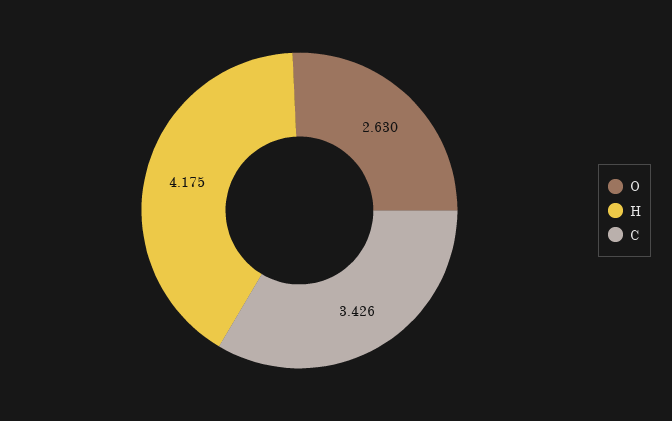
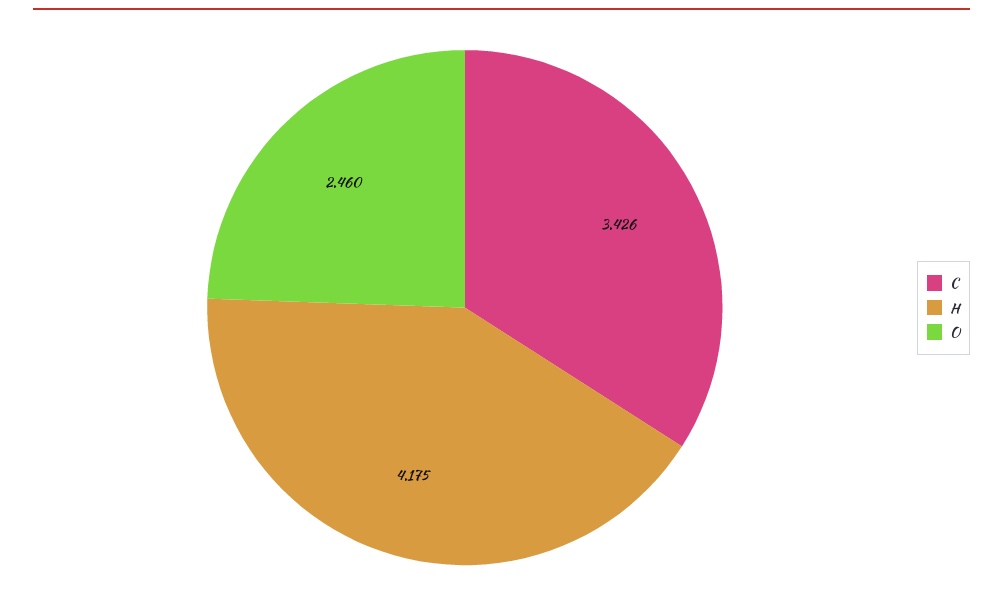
  {
-   "O": 2.63,
+   "O": 2.46,
    "H": 4.175,
    "C": 3.426
  }

